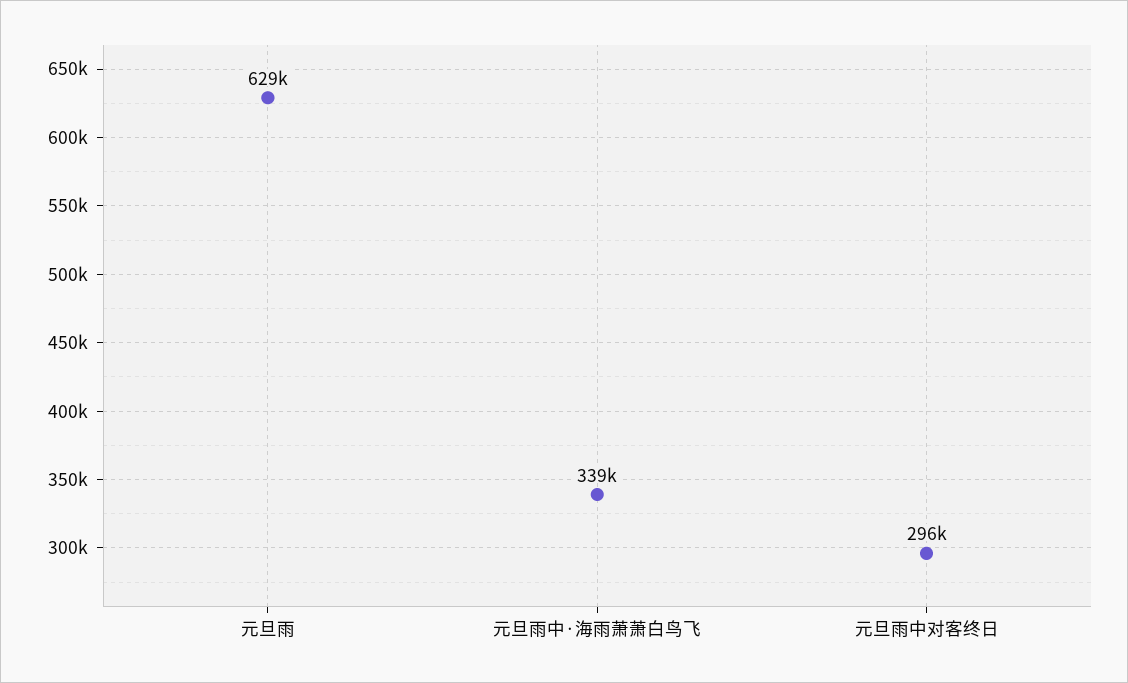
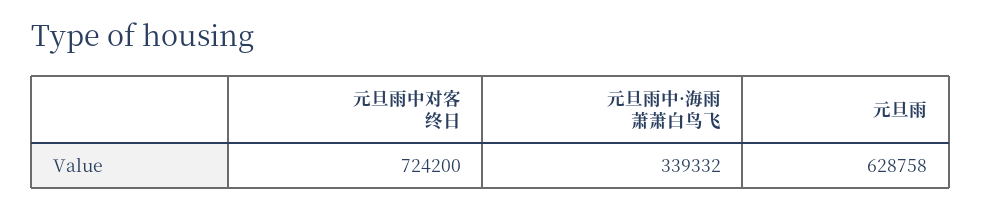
  {
    "元旦雨": 628758,
    "元旦雨中·海雨萧萧白鸟飞": 339332,
-   "元旦雨中对客终日": 296000
+   "元旦雨中对客终日": 724200
  }

